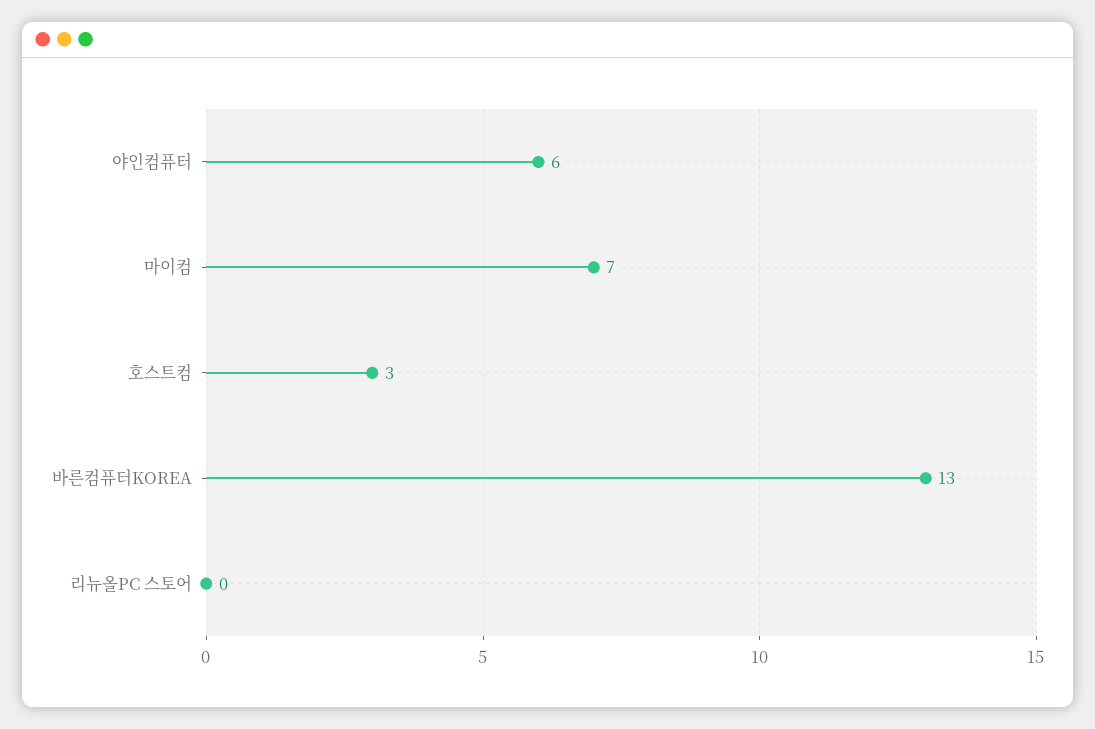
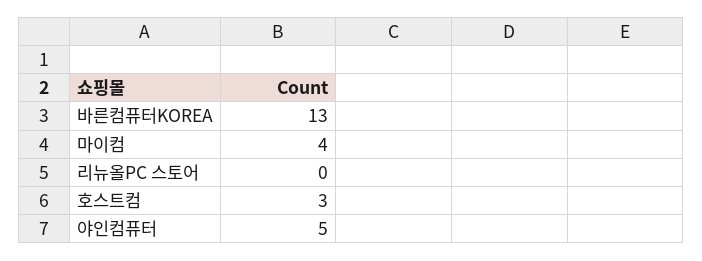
  {
-   "야인컴퓨터": 6,
+   "야인컴퓨터": 5,
-   "마이컴": 7,
+   "마이컴": 4,
    "호스트컴": 3,
    "바른컴퓨터KOREA": 13,
    "리뉴올PC 스토어": 0
  }

